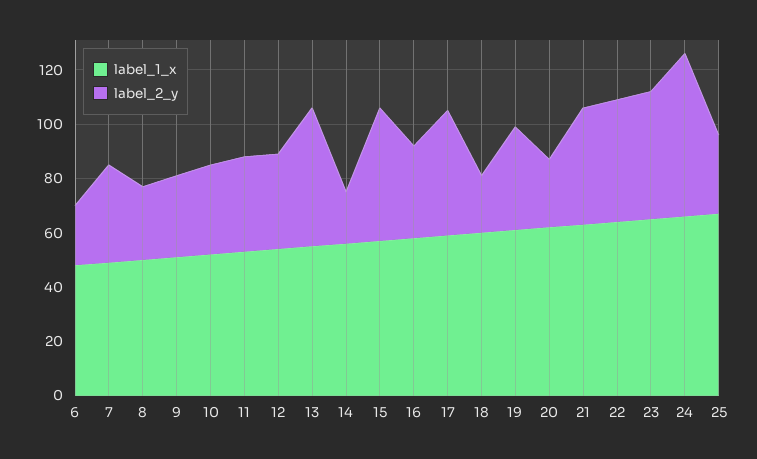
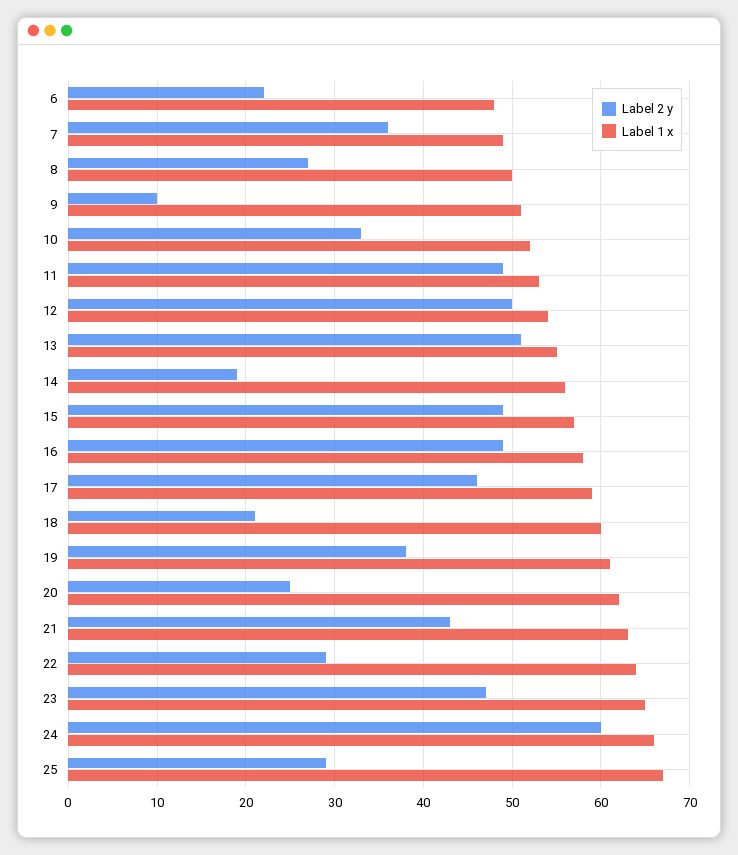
  {
    "label_1_x": {
      "6": 48,
      "7": 49,
      "8": 50,
      "9": 51,
      "10": 52,
      "11": 53,
      "12": 54,
      "13": 55,
      "14": 56,
      "15": 57,
      "16": 58,
      "17": 59,
      "18": 60,
      "19": 61,
      "20": 62,
      "21": 63,
      "22": 64,
      "23": 65,
      "24": 66,
      "25": 67
    },
    "label_2_y": {
      "6": 22,
      "7": 36,
      "8": 27,
-     "9": 30,
+     "9": 10,
      "10": 33,
-     "11": 35,
+     "11": 49,
-     "12": 35,
+     "12": 50,
      "13": 51,
      "14": 19,
      "15": 49,
-     "16": 35,
+     "16": 49,
      "17": 46,
      "18": 21,
      "19": 38,
      "20": 25,
      "21": 43,
-     "22": 45,
+     "22": 29,
      "23": 47,
      "24": 60,
      "25": 29
    }
  }

